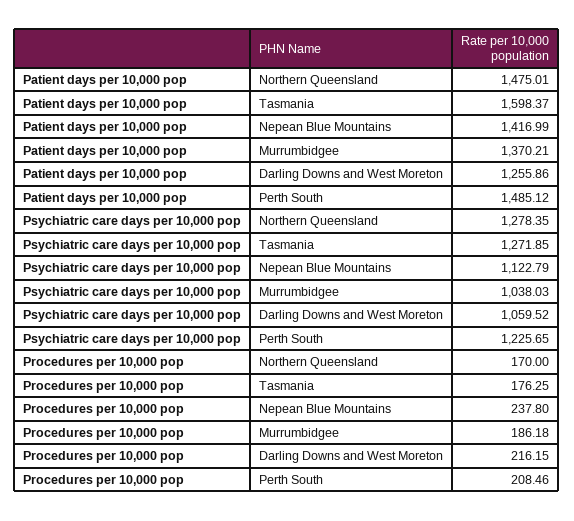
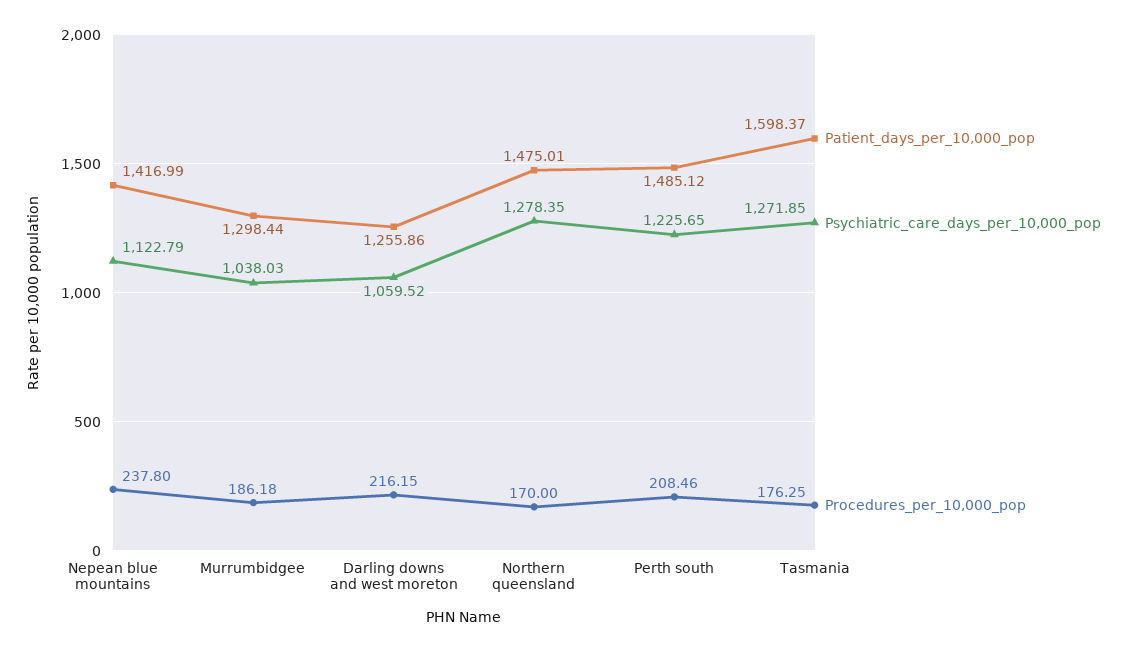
  {
    "Patient days per 10,000 pop": {
      "Northern Queensland": 1475.01,
      "Tasmania": 1598.37,
      "Nepean Blue Mountains": 1416.99,
-     "Murrumbidgee": 1370.21,
+     "Murrumbidgee": 1298.44,
      "Darling Downs and West Moreton": 1255.86,
      "Perth South": 1485.12
    },
    "Psychiatric care days per 10,000 pop": {
      "Northern Queensland": 1278.35,
      "Tasmania": 1271.85,
      "Nepean Blue Mountains": 1122.79,
      "Murrumbidgee": 1038.03,
      "Darling Downs and West Moreton": 1059.52,
      "Perth South": 1225.65
    },
    "Procedures per 10,000 pop": {
      "Northern Queensland": 170,
      "Tasmania": 176.25,
      "Nepean Blue Mountains": 237.8,
      "Murrumbidgee": 186.18,
      "Darling Downs and West Moreton": 216.15,
      "Perth South": 208.46
    }
  }

